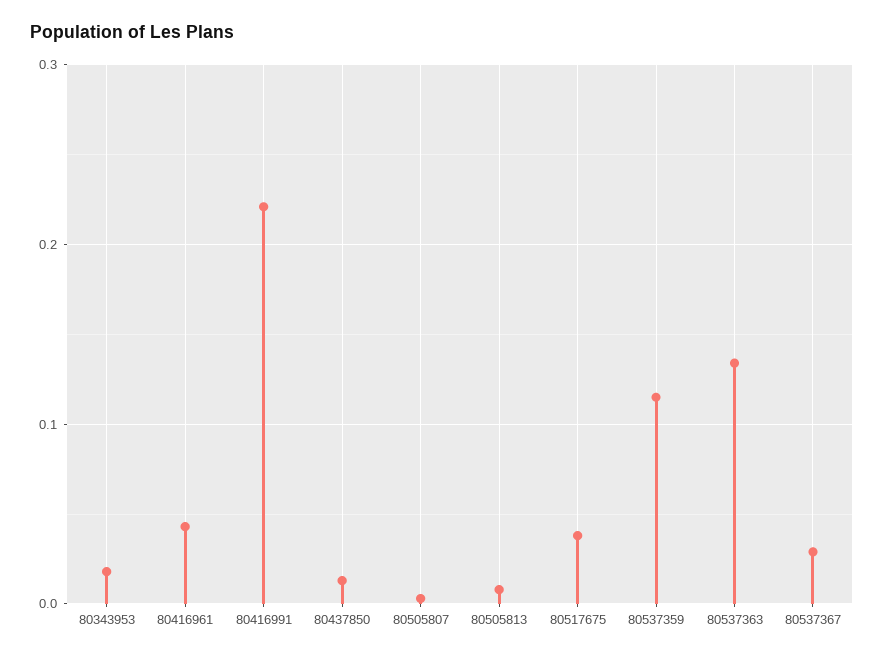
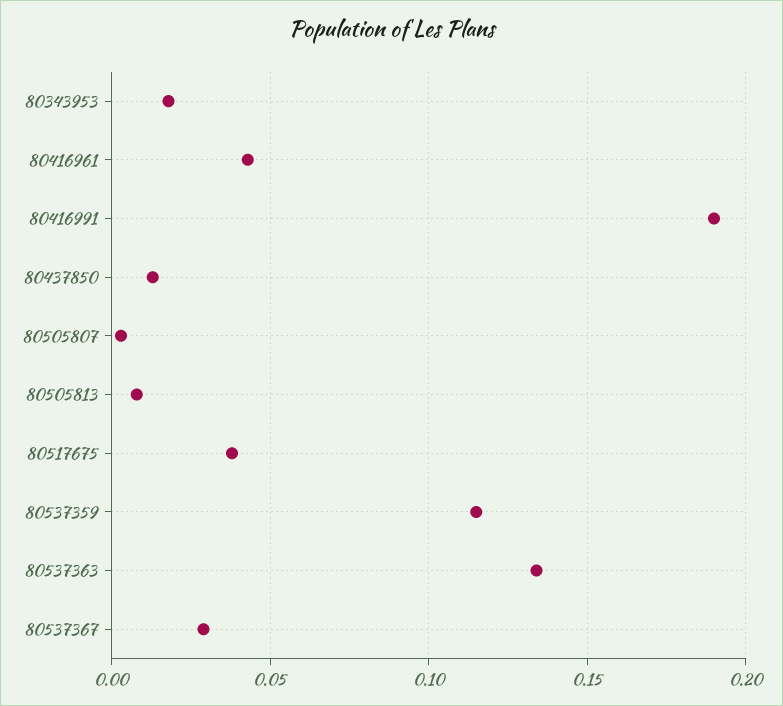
  {
    "80343953": 0.02,
    "80416961": 0.045,
-   "80416991": 0.22,
+   "80416991": 0.19,
    "80437850": 0.015,
    "80505807": 0.005,
    "80505813": 0.01,
    "80517675": 0.04,
    "80537359": 0.115,
    "80537363": 0.135,
    "80537367": 0.03
  }

